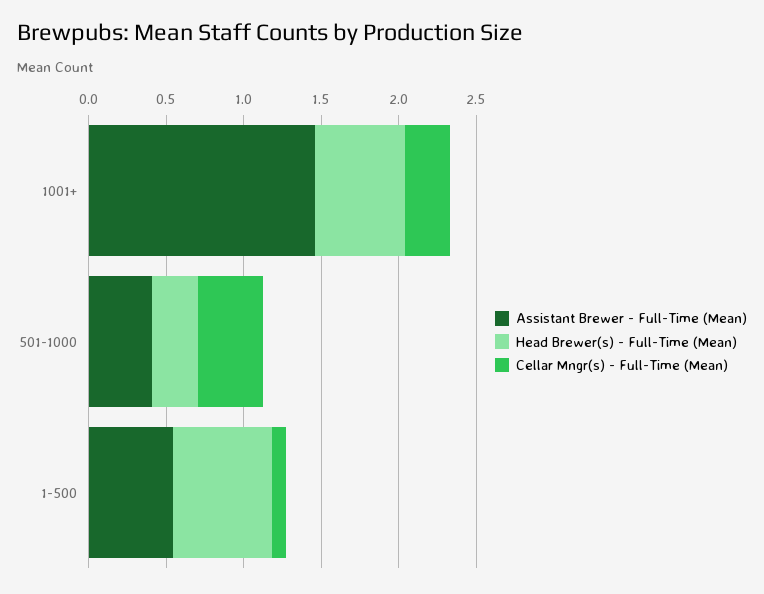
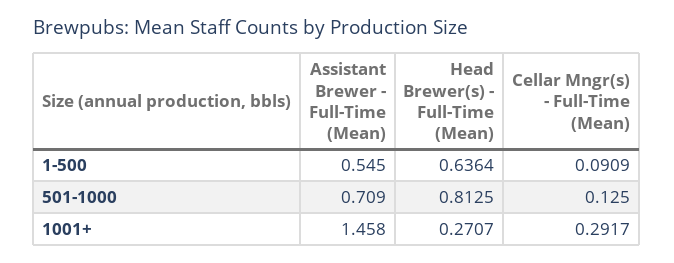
  {
    "Assistant Brewer - Full-Time (Mean)": {
      "1001+": 1.458,
-     "501-1000": 0.4,
+     "501-1000": 0.709,
      "1-500": 0.545
    },
    "Head Brewer(s) - Full-Time (Mean)": {
-     "1001+": 0.6,
+     "1001+": 0.2707,
-     "501-1000": 0.3,
+     "501-1000": 0.8125,
      "1-500": 0.6364
    },
    "Cellar Mngr(s) - Full-Time (Mean)": {
      "1001+": 0.2917,
-     "501-1000": 0.4,
+     "501-1000": 0.125,
      "1-500": 0.0909
    }
  }

